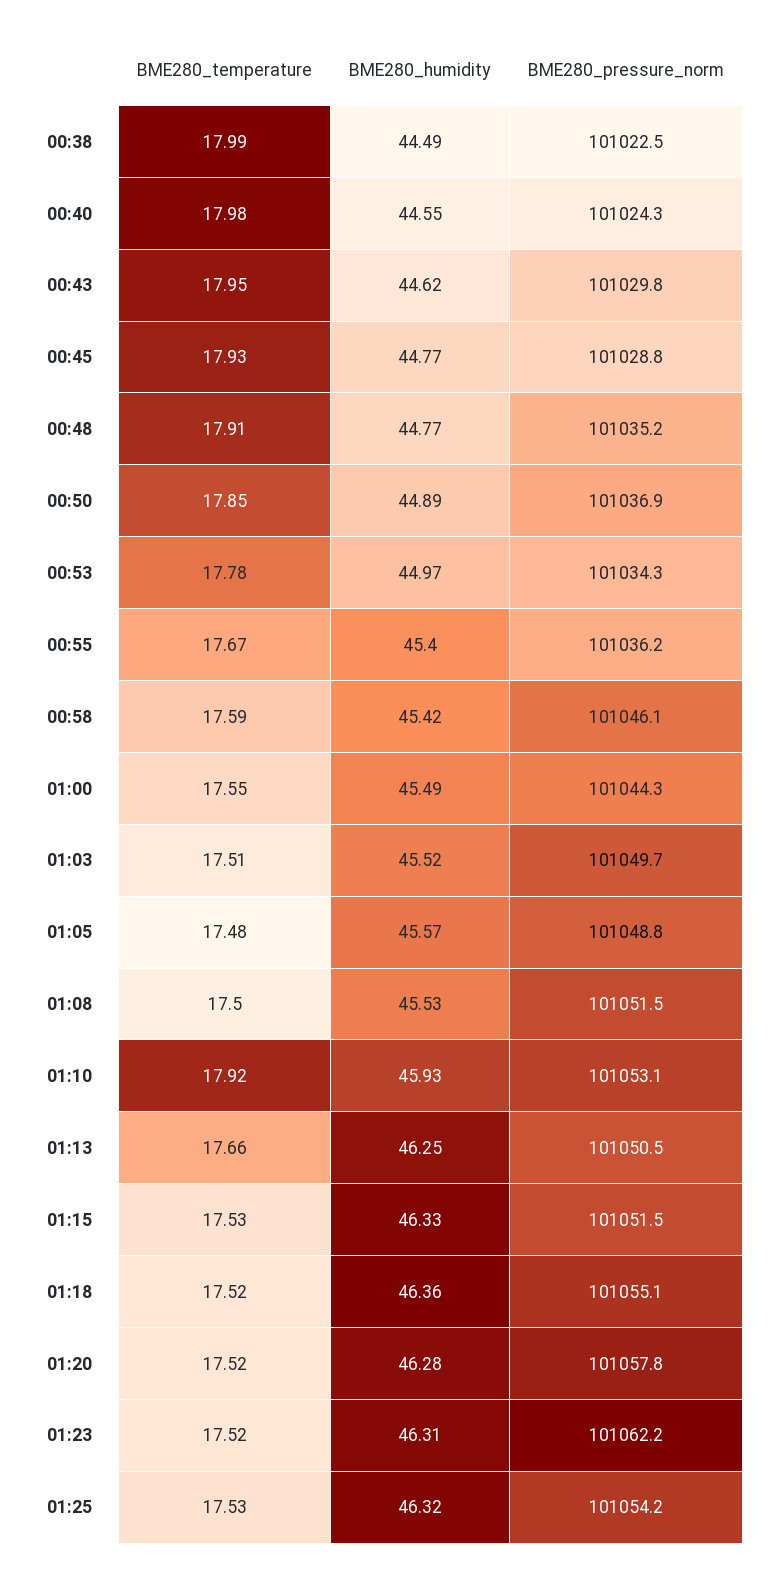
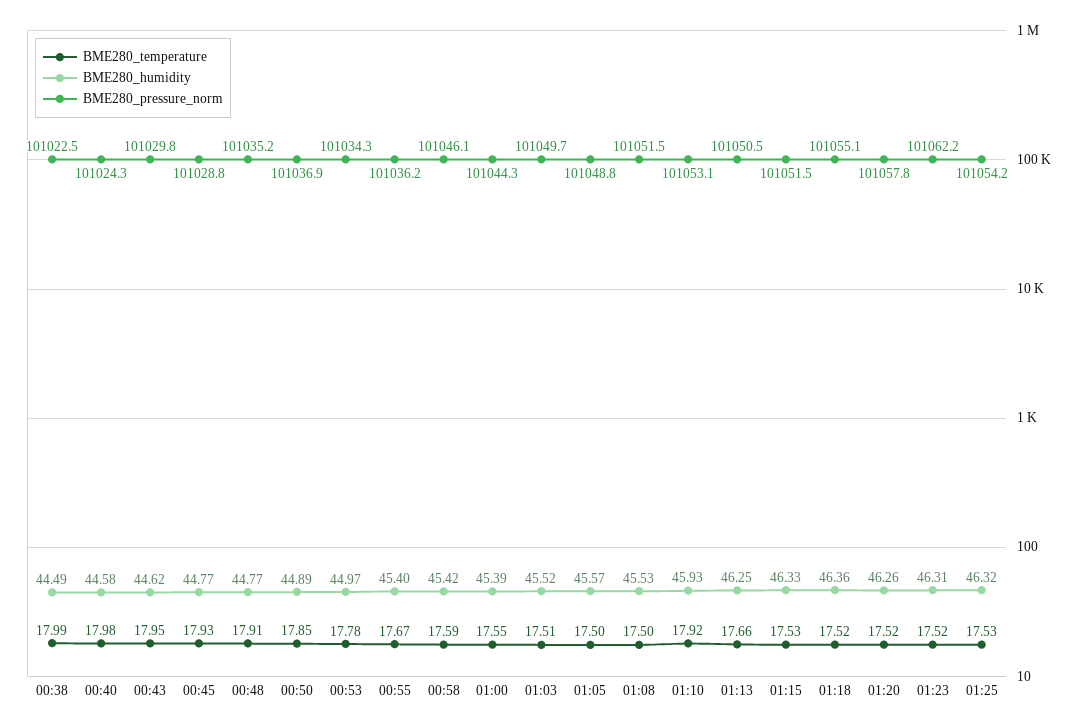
  {
    "BME280_temperature": {
      "00:38": 17.99,
      "00:40": 17.98,
      "00:43": 17.95,
      "00:45": 17.93,
      "00:48": 17.91,
      "00:50": 17.85,
      "00:53": 17.78,
      "00:55": 17.67,
      "00:58": 17.59,
      "01:00": 17.55,
      "01:03": 17.51,
-     "01:05": 17.48,
+     "01:05": 17.5,
      "01:08": 17.5,
      "01:10": 17.92,
      "01:13": 17.66,
      "01:15": 17.53,
      "01:18": 17.52,
      "01:20": 17.52,
      "01:23": 17.52,
      "01:25": 17.53
    },
    "BME280_humidity": {
      "00:38": 44.49,
-     "00:40": 44.55,
+     "00:40": 44.58,
      "00:43": 44.62,
      "00:45": 44.77,
      "00:48": 44.77,
      "00:50": 44.89,
      "00:53": 44.97,
      "00:55": 45.4,
      "00:58": 45.42,
-     "01:00": 45.49,
+     "01:00": 45.39,
      "01:03": 45.52,
      "01:05": 45.57,
      "01:08": 45.53,
      "01:10": 45.93,
      "01:13": 46.25,
      "01:15": 46.33,
      "01:18": 46.36,
-     "01:20": 46.28,
+     "01:20": 46.26,
      "01:23": 46.31,
      "01:25": 46.32
    },
    "BME280_pressure_norm": {
      "00:38": 101022.5,
      "00:40": 101024.3,
      "00:43": 101029.8,
      "00:45": 101028.8,
      "00:48": 101035.2,
      "00:50": 101036.9,
      "00:53": 101034.3,
      "00:55": 101036.2,
      "00:58": 101046.1,
      "01:00": 101044.3,
      "01:03": 101049.7,
      "01:05": 101048.8,
      "01:08": 101051.5,
      "01:10": 101053.1,
      "01:13": 101050.5,
      "01:15": 101051.5,
      "01:18": 101055.1,
      "01:20": 101057.8,
      "01:23": 101062.2,
      "01:25": 101054.2
    }
  }

